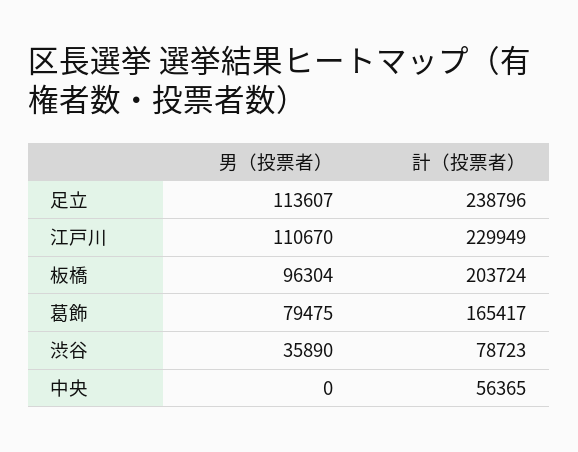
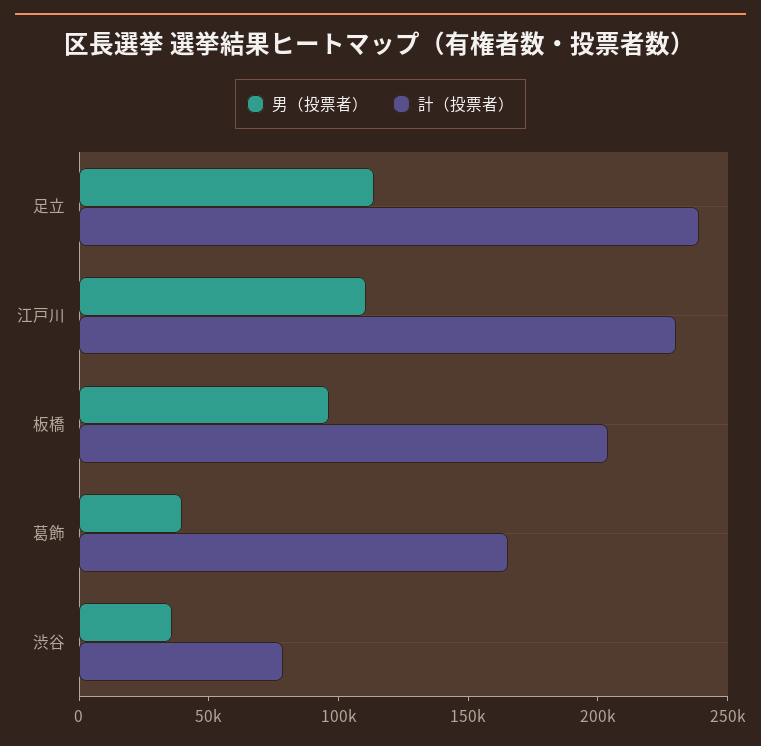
  {
    "男（投票者）": {
      "足立": 113607,
      "江戸川": 110670,
      "板橋": 96304,
-     "葛飾": 79475,
+     "葛飾": 40000,
-     "渋谷": 35890,
+     "渋谷": 35890
-     "中央": 0
    },
    "計（投票者）": {
      "足立": 238796,
      "江戸川": 229949,
      "板橋": 203724,
      "葛飾": 165417,
-     "渋谷": 78723,
+     "渋谷": 78723
-     "中央": 56365
    }
  }

